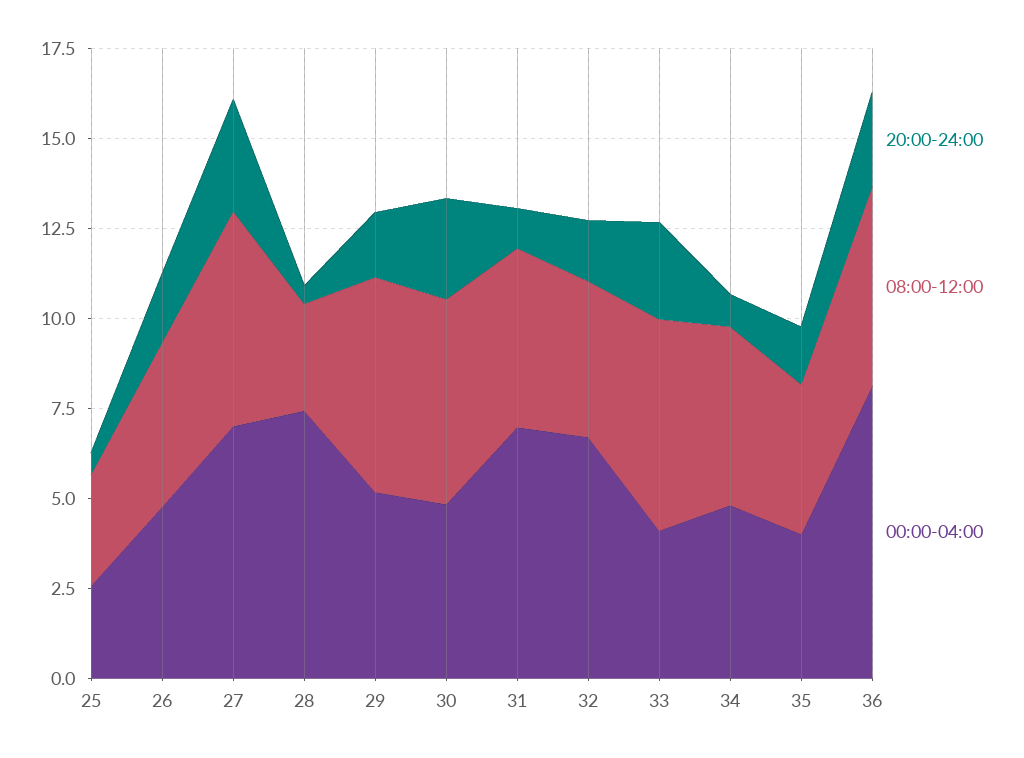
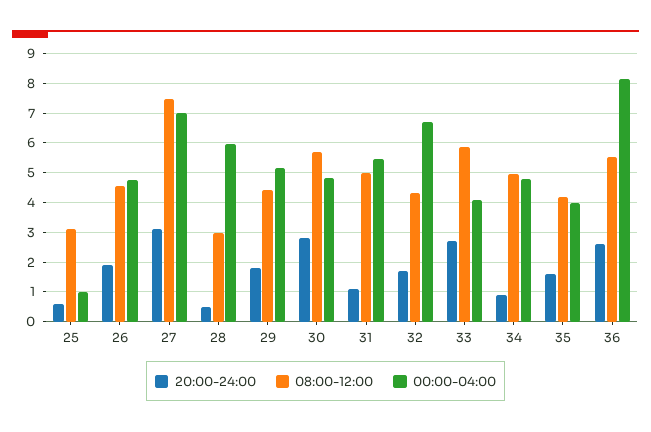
  {
    "20:00-24:00": {
      "25": 0.5,
      "26": 2,
      "27": 3,
      "28": 0.5,
      "29": 1.75,
      "30": 2.75,
      "31": 1,
      "32": 1.75,
      "33": 2.75,
      "34": 1,
      "35": 1.5,
      "36": 2.5
    },
    "08:00-12:00": {
      "25": 3,
      "26": 4.5,
-     "27": 6,
+     "27": 7.5,
      "28": 3,
-     "29": 6,
+     "29": 4.5,
      "30": 5.75,
      "31": 5,
      "32": 4.25,
      "33": 5.75,
      "34": 5,
      "35": 4.25,
      "36": 5.5
    },
    "00:00-04:00": {
-     "25": 2.5,
+     "25": 1,
      "26": 4.75,
      "27": 7,
-     "28": 7.5,
+     "28": 6,
      "29": 5.25,
      "30": 4.75,
-     "31": 7,
+     "31": 5.5,
      "32": 6.75,
      "33": 4,
      "34": 4.75,
      "35": 4,
      "36": 8.25
    }
  }

